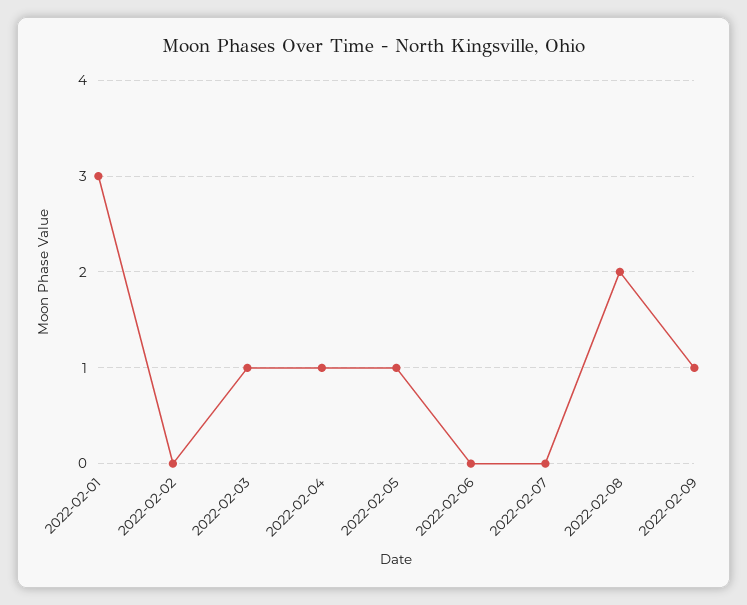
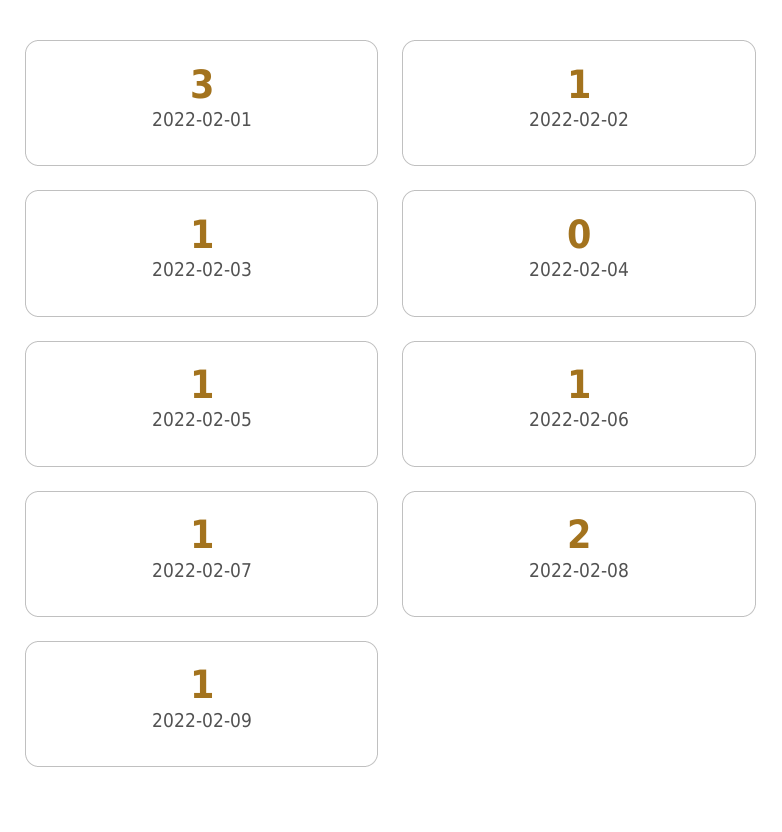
  {
    "2022-02-01": 3,
-   "2022-02-02": 0,
+   "2022-02-02": 1,
    "2022-02-03": 1,
-   "2022-02-04": 1,
+   "2022-02-04": 0,
    "2022-02-05": 1,
-   "2022-02-06": 0,
+   "2022-02-06": 1,
-   "2022-02-07": 0,
+   "2022-02-07": 1,
    "2022-02-08": 2,
    "2022-02-09": 1
  }

